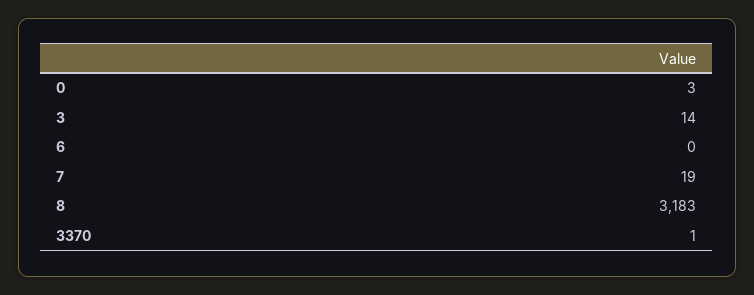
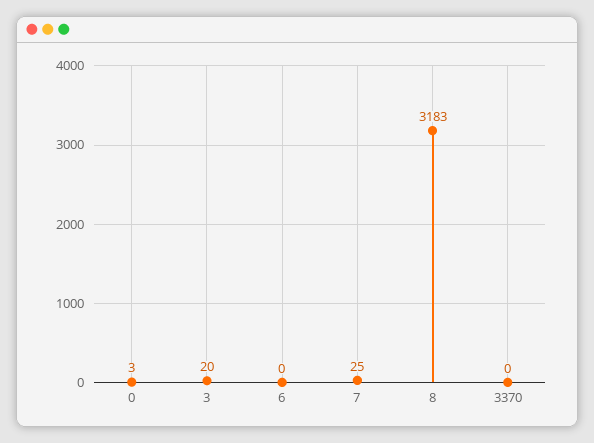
  {
    "0": 3,
-   "3": 14,
+   "3": 20,
    "6": 0,
-   "7": 19,
+   "7": 25,
    "8": 3183,
-   "3370": 1
+   "3370": 0
  }

